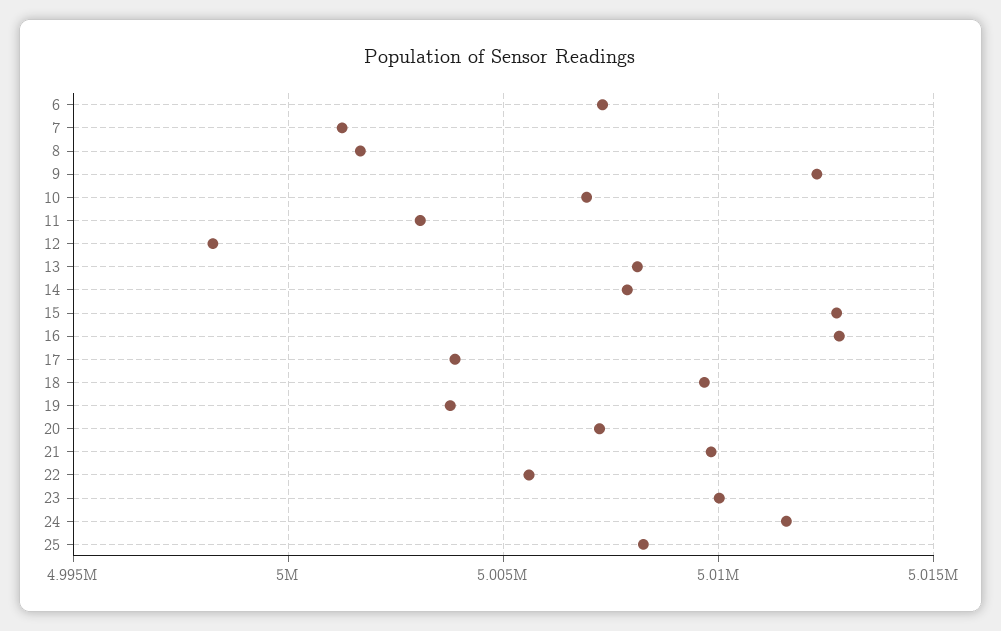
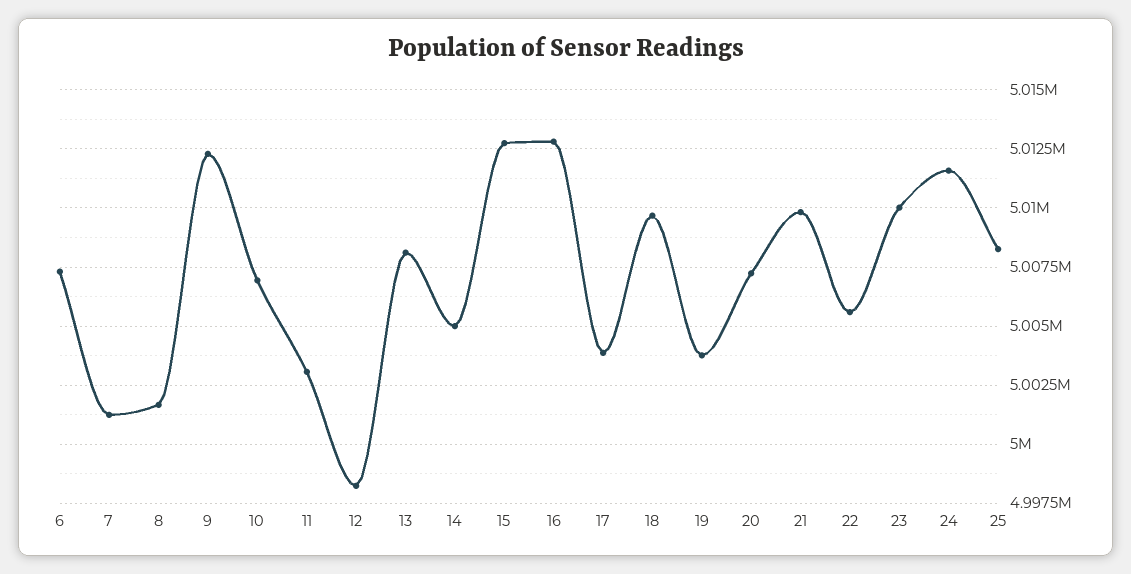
  {
    "6": 5007500,
    "7": 5001000,
    "8": 5001500,
    "9": 5012500,
    "10": 5007000,
    "11": 5003000,
    "12": 4998000,
    "13": 5008000,
-   "14": 5008000,
+   "14": 5005000,
    "15": 5012500,
    "16": 5013000,
    "17": 5004000,
    "18": 5009500,
    "19": 5004000,
    "20": 5007000,
    "21": 5010000,
    "22": 5005500,
    "23": 5010000,
    "24": 5011500,
    "25": 5008500
  }

